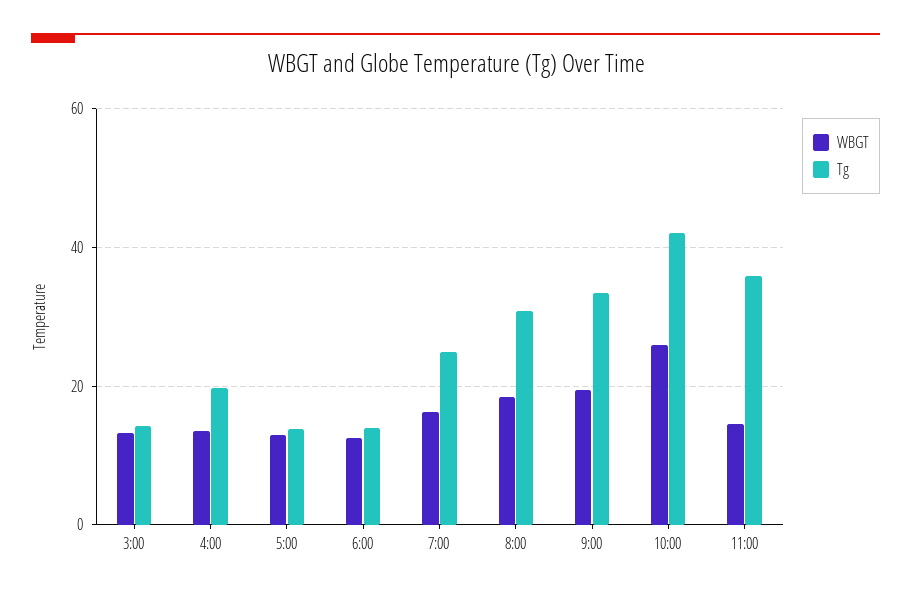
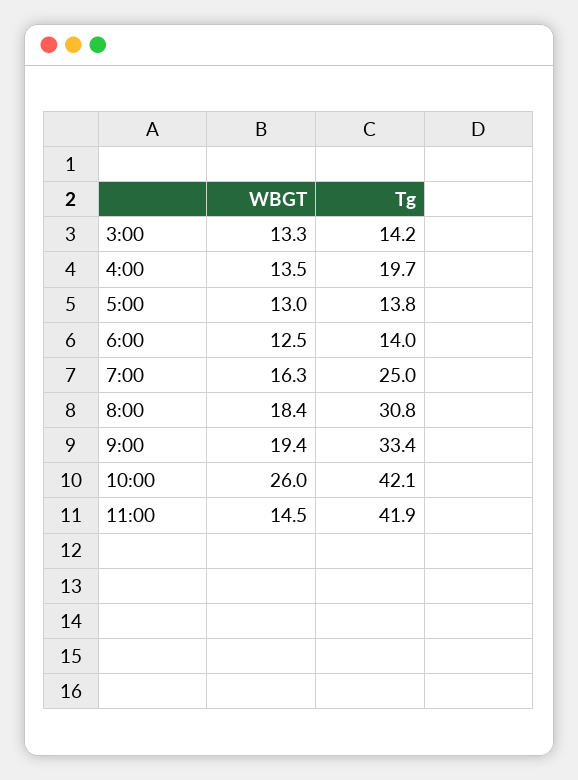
  {
    "WBGT": {
      "3:00": 13.3,
      "4:00": 13.5,
      "5:00": 13,
      "6:00": 12.5,
      "7:00": 16.3,
      "8:00": 18.4,
      "9:00": 19.4,
      "10:00": 26,
      "11:00": 14.5
    },
    "Tg": {
      "3:00": 14.2,
      "4:00": 19.7,
      "5:00": 13.8,
      "6:00": 14,
      "7:00": 25,
      "8:00": 30.8,
      "9:00": 33.4,
      "10:00": 42.1,
-     "11:00": 36
+     "11:00": 41.9
    }
  }

